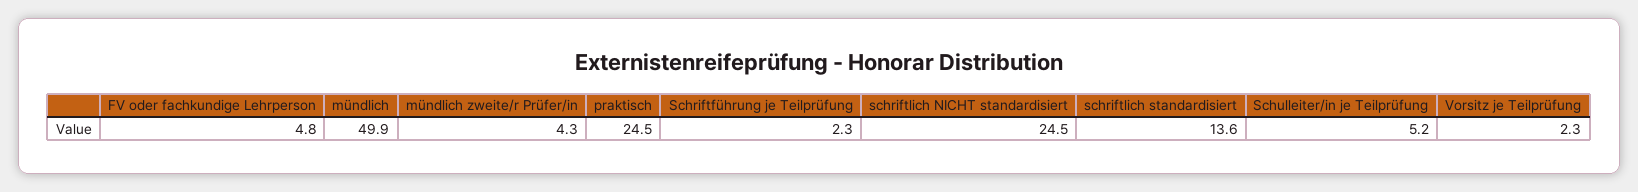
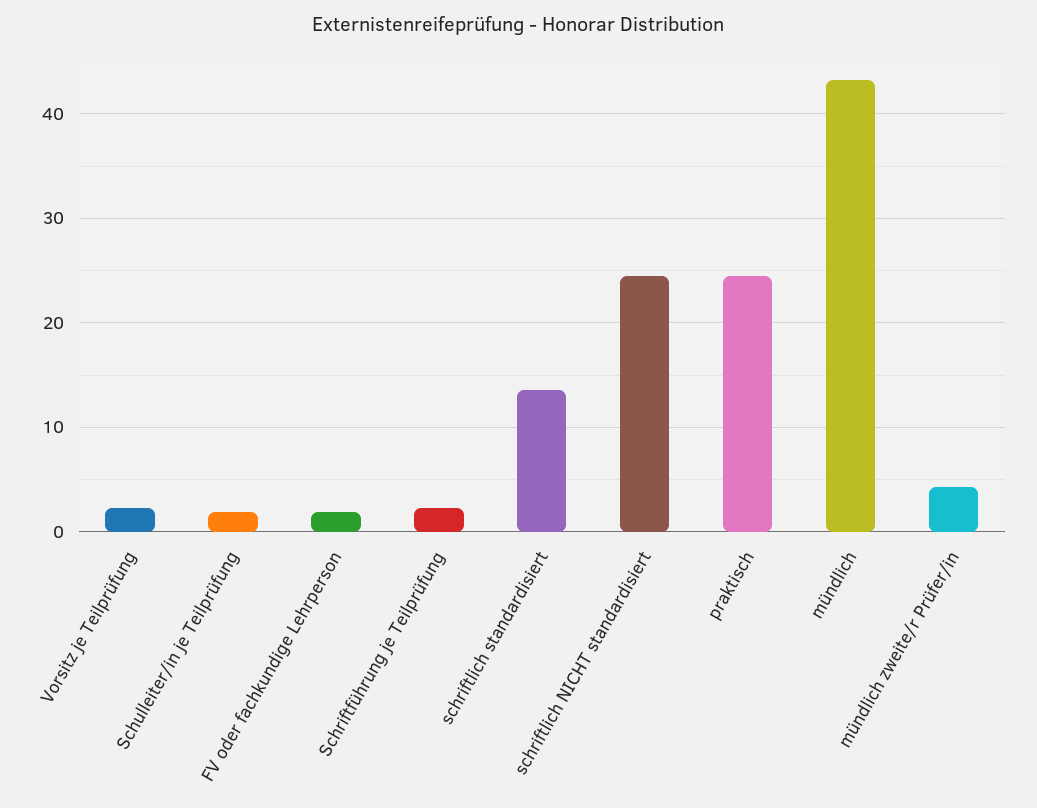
  {
-   "FV oder fachkundige Lehrperson": 4.8,
+   "FV oder fachkundige Lehrperson": 2,
-   "mündlich": 49.9,
+   "mündlich": 43,
    "mündlich zweite/r Prüfer/in": 4.3,
    "praktisch": 24.5,
    "Schriftführung je Teilprüfung": 2.3,
    "schriftlich NICHT standardisiert": 24.5,
    "schriftlich standardisiert": 13.6,
-   "Schulleiter/in je Teilprüfung": 5.2,
+   "Schulleiter/in je Teilprüfung": 2,
    "Vorsitz je Teilprüfung": 2.3
  }

